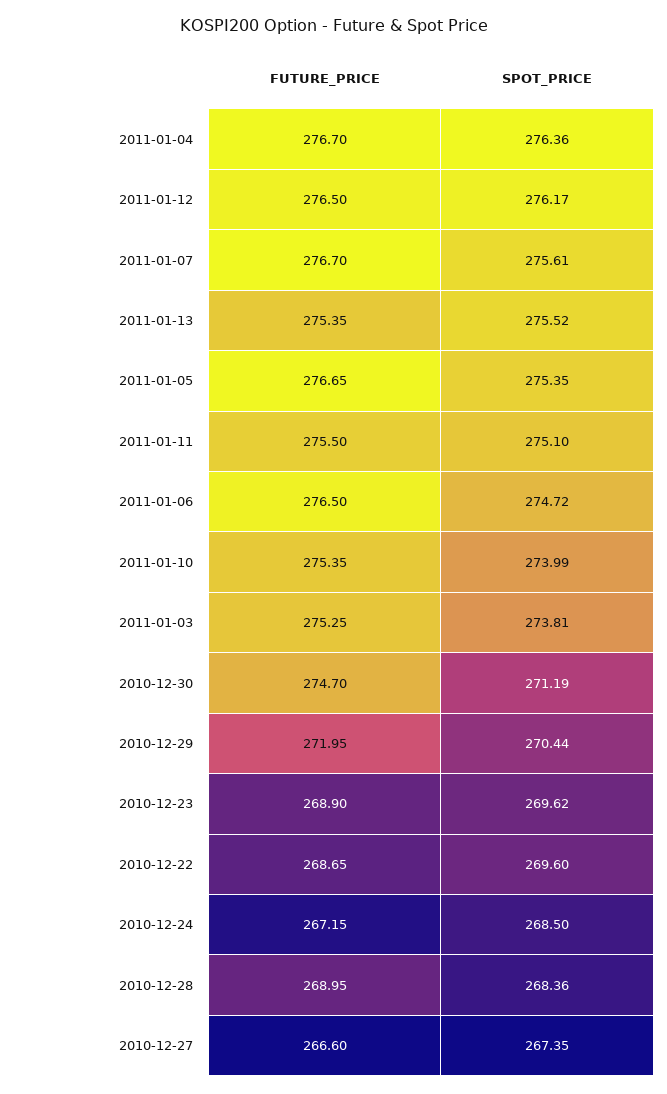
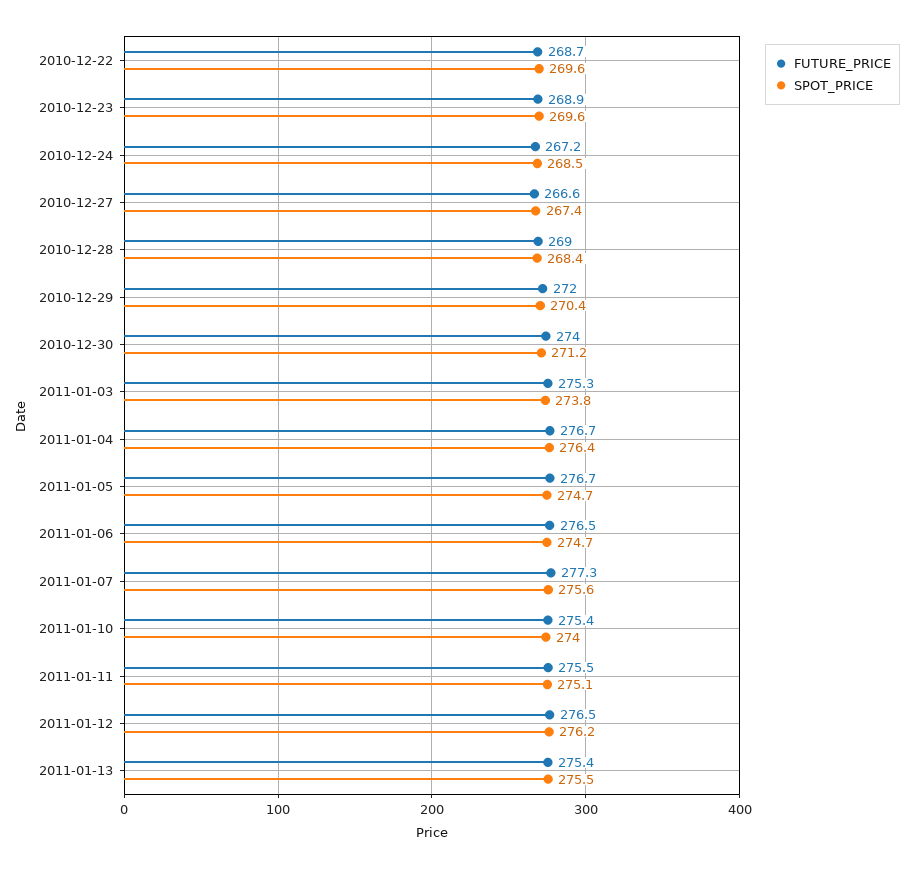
  {
    "FUTURE_PRICE": {
      "2011-01-04": 276.7,
      "2011-01-12": 276.5,
-     "2011-01-07": 276.7,
+     "2011-01-07": 277.3,
      "2011-01-13": 275.35,
      "2011-01-05": 276.65,
      "2011-01-11": 275.5,
      "2011-01-06": 276.5,
      "2011-01-10": 275.35,
      "2011-01-03": 275.25,
-     "2010-12-30": 274.7,
+     "2010-12-30": 274,
      "2010-12-29": 271.95,
      "2010-12-23": 268.9,
      "2010-12-22": 268.65,
      "2010-12-24": 267.15,
      "2010-12-28": 268.95,
      "2010-12-27": 266.6
    },
    "SPOT_PRICE": {
      "2011-01-04": 276.36,
      "2011-01-12": 276.17,
      "2011-01-07": 275.61,
      "2011-01-13": 275.52,
-     "2011-01-05": 275.35,
+     "2011-01-05": 274.7,
      "2011-01-11": 275.1,
      "2011-01-06": 274.72,
      "2011-01-10": 273.99,
      "2011-01-03": 273.81,
      "2010-12-30": 271.19,
      "2010-12-29": 270.44,
      "2010-12-23": 269.62,
      "2010-12-22": 269.6,
      "2010-12-24": 268.5,
      "2010-12-28": 268.36,
      "2010-12-27": 267.35
    }
  }

